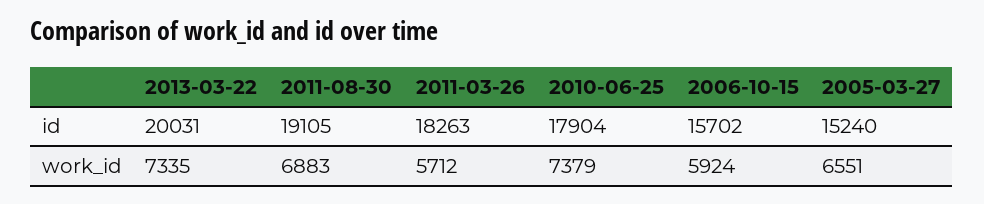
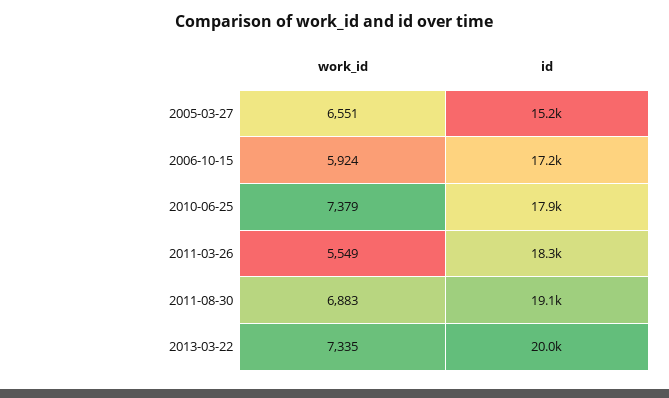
  {
    "2013-03-22": {
      "id": 20031,
      "work_id": 7335
    },
    "2011-08-30": {
      "id": 19105,
      "work_id": 6883
    },
    "2011-03-26": {
      "id": 18263,
-     "work_id": 5712
+     "work_id": 5549
    },
    "2010-06-25": {
      "id": 17904,
      "work_id": 7379
    },
    "2006-10-15": {
-     "id": 15702,
+     "id": 17200,
      "work_id": 5924
    },
    "2005-03-27": {
      "id": 15240,
      "work_id": 6551
    }
  }

